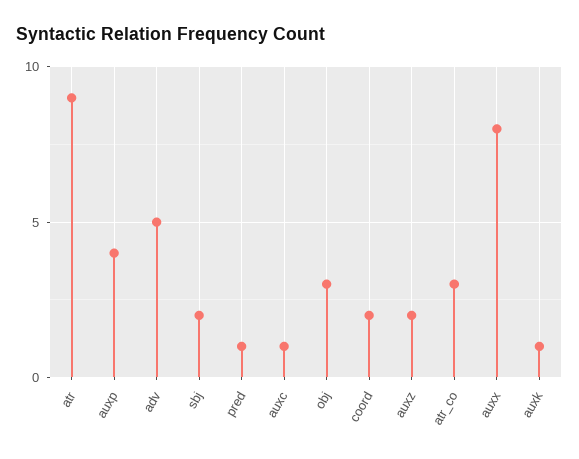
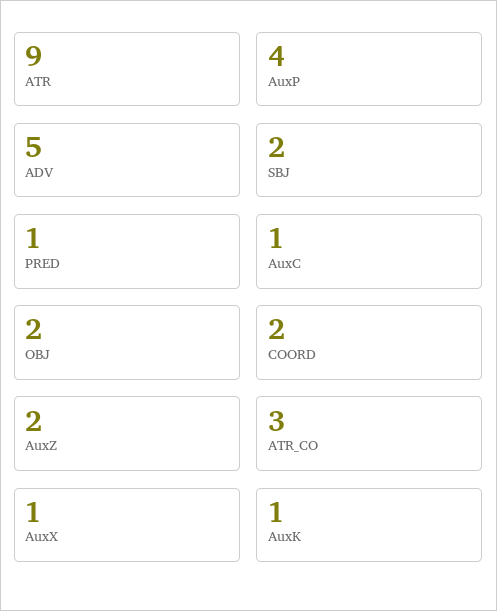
  {
    "atr": 9,
    "auxp": 4,
    "adv": 5,
    "sbj": 2,
    "pred": 1,
    "auxc": 1,
-   "obj": 3,
+   "obj": 2,
    "coord": 2,
    "auxz": 2,
    "atr_co": 3,
-   "auxx": 8,
+   "auxx": 1,
    "auxk": 1
  }

